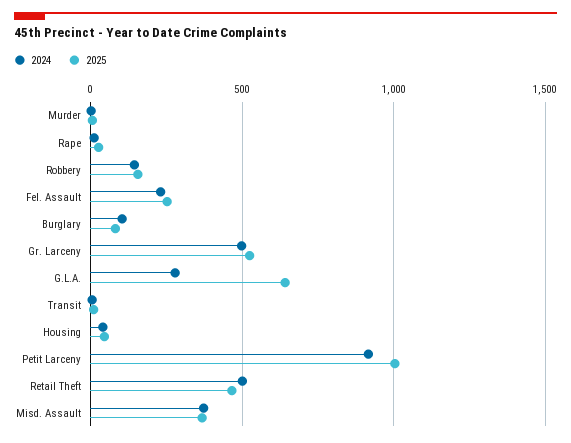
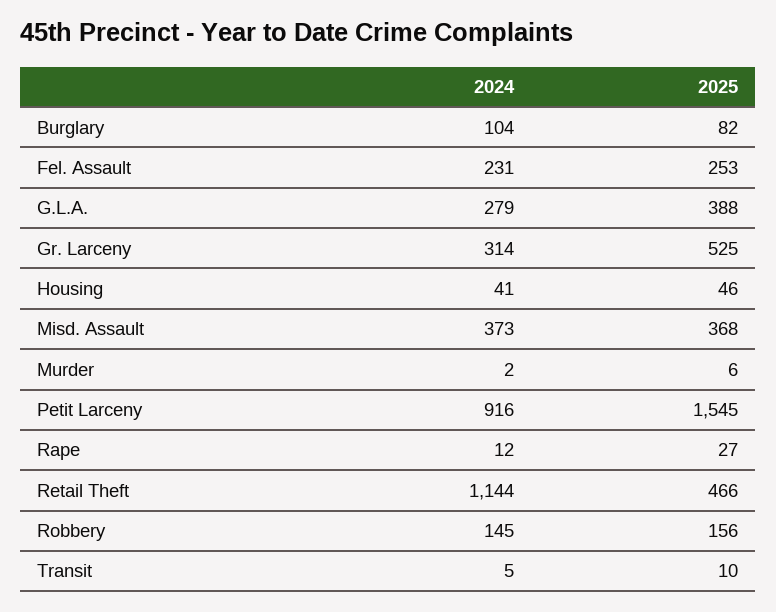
  {
    "2024": {
      "Murder": 2,
      "Rape": 12,
      "Robbery": 145,
      "Fel. Assault": 231,
      "Burglary": 104,
-     "Gr. Larceny": 500,
+     "Gr. Larceny": 314,
      "G.L.A.": 279,
      "Transit": 5,
      "Housing": 41,
      "Petit Larceny": 916,
-     "Retail Theft": 500,
+     "Retail Theft": 1144,
      "Misd. Assault": 373
    },
    "2025": {
      "Murder": 6,
      "Rape": 27,
      "Robbery": 156,
      "Fel. Assault": 253,
      "Burglary": 82,
      "Gr. Larceny": 525,
-     "G.L.A.": 650,
+     "G.L.A.": 388,
      "Transit": 10,
      "Housing": 46,
-     "Petit Larceny": 1000,
+     "Petit Larceny": 1545,
      "Retail Theft": 466,
      "Misd. Assault": 368
    }
  }

